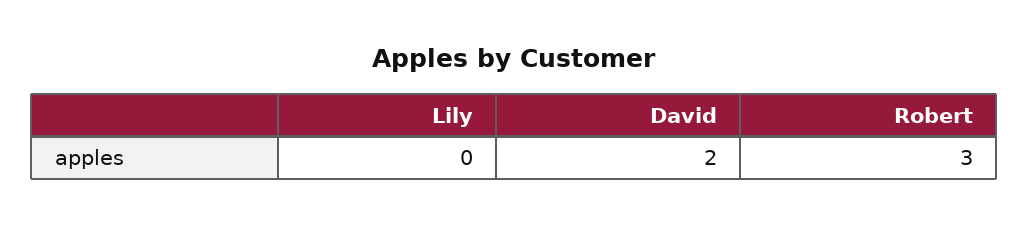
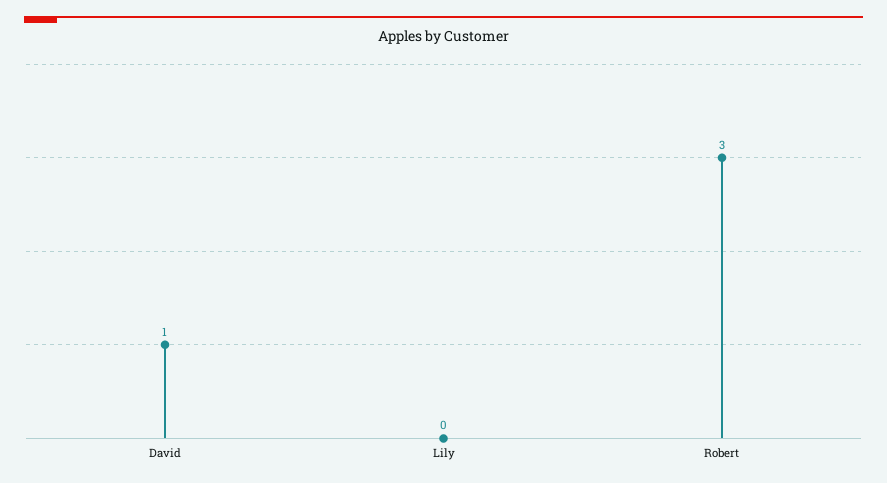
  {
    "Lily": 0,
-   "David": 2,
+   "David": 1,
    "Robert": 3
  }

